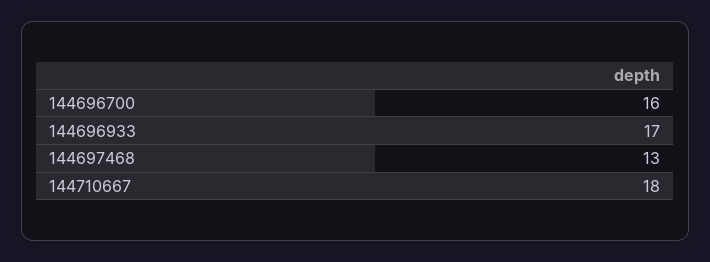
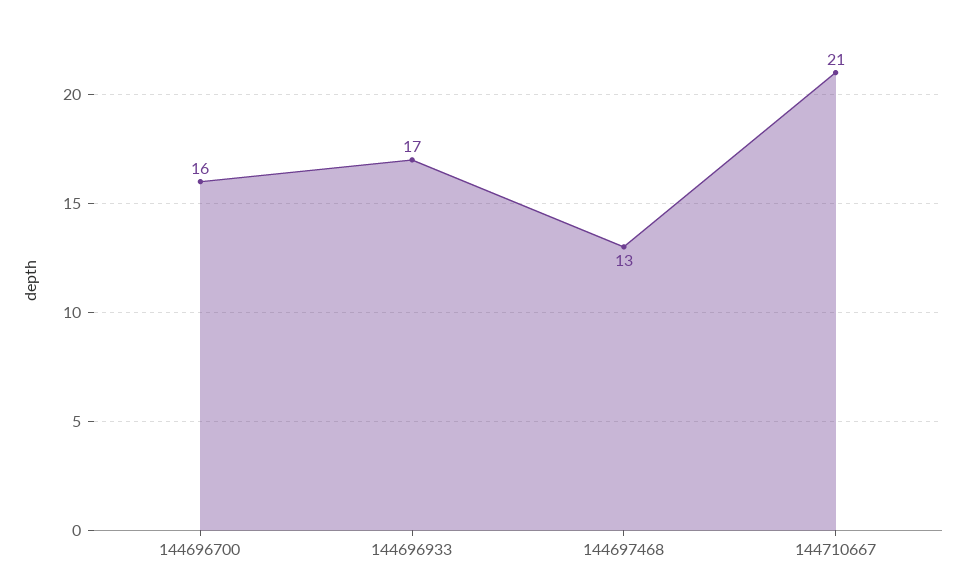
  {
    "144696700": 16,
    "144696933": 17,
    "144697468": 13,
-   "144710667": 18
+   "144710667": 21
  }

